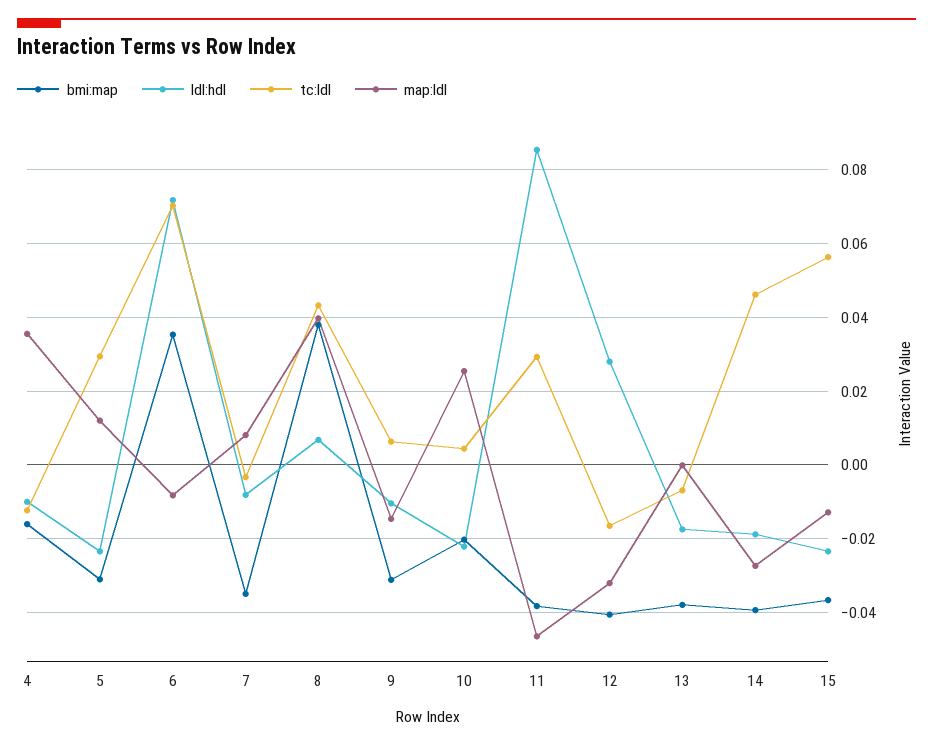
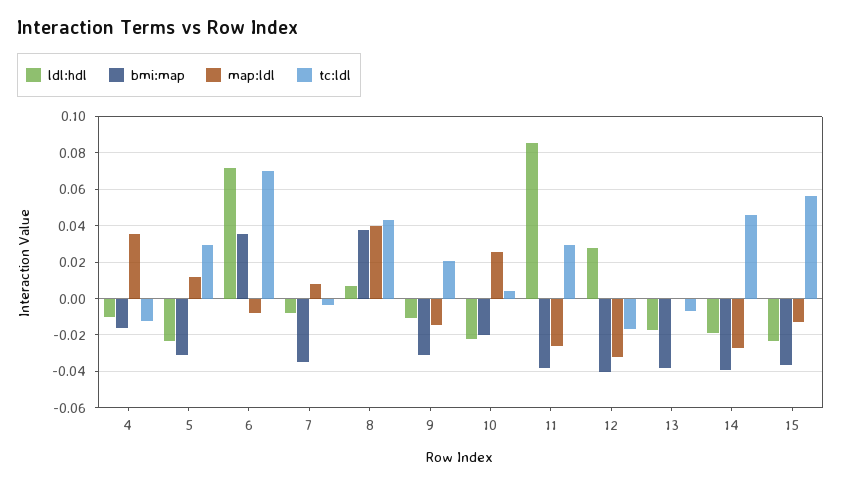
  {
    "bmi:map": {
      "4": -0.016,
      "5": -0.032,
      "6": 0.036,
      "7": -0.034,
      "8": 0.038,
      "9": -0.032,
      "10": -0.02,
      "11": -0.038,
      "12": -0.04,
      "13": -0.038,
      "14": -0.04,
      "15": -0.036
    },
    "ldl:hdl": {
      "4": -0.01,
      "5": -0.024,
      "6": 0.072,
      "7": -0.008,
      "8": 0.006,
      "9": -0.01,
      "10": -0.022,
      "11": 0.086,
      "12": 0.028,
      "13": -0.018,
      "14": -0.018,
      "15": -0.024
    },
    "tc:ldl": {
      "4": -0.012,
      "5": 0.03,
      "6": 0.07,
      "7": -0.004,
      "8": 0.044,
-     "9": 0.006,
+     "9": 0.02,
      "10": 0.004,
      "11": 0.03,
      "12": -0.016,
      "13": -0.006,
      "14": 0.046,
      "15": 0.056
    },
    "map:ldl": {
      "4": 0.036,
      "5": 0.012,
      "6": -0.008,
      "7": 0.008,
      "8": 0.04,
      "9": -0.014,
      "10": 0.026,
-     "11": -0.046,
+     "11": -0.025,
      "12": -0.032,
      "13": 0,
      "14": -0.028,
      "15": -0.012
    }
  }

